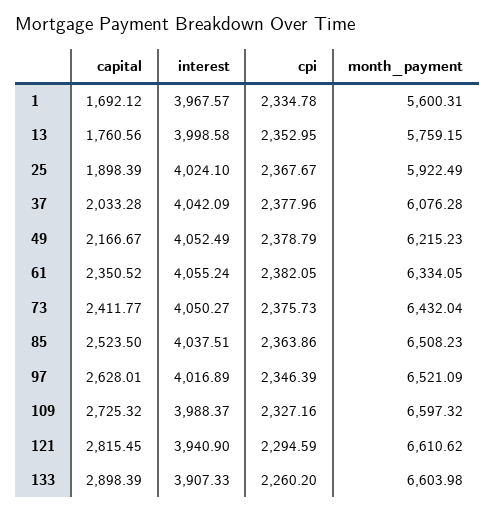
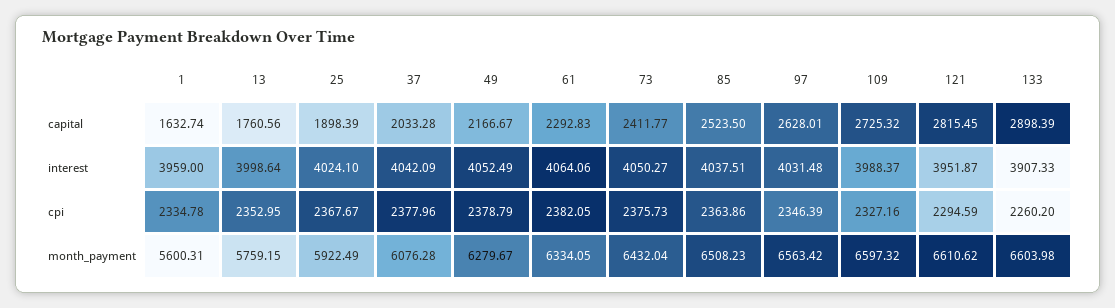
  {
    "capital": {
-     "1": 1692.12,
+     "1": 1632.74,
      "13": 1760.56,
      "25": 1898.39,
      "37": 2033.28,
      "49": 2166.67,
-     "61": 2350.52,
+     "61": 2292.83,
      "73": 2411.77,
      "85": 2523.5,
      "97": 2628.01,
      "109": 2725.32,
      "121": 2815.45,
      "133": 2898.39
    },
    "interest": {
-     "1": 3967.57,
+     "1": 3959,
-     "13": 3998.58,
+     "13": 3998.64,
      "25": 4024.1,
      "37": 4042.09,
      "49": 4052.49,
-     "61": 4055.24,
+     "61": 4064.06,
      "73": 4050.27,
      "85": 4037.51,
-     "97": 4016.89,
+     "97": 4031.48,
      "109": 3988.37,
-     "121": 3940.9,
+     "121": 3951.87,
      "133": 3907.33
    },
    "cpi": {
      "1": 2334.78,
      "13": 2352.95,
      "25": 2367.67,
      "37": 2377.96,
      "49": 2378.79,
      "61": 2382.05,
      "73": 2375.73,
      "85": 2363.86,
      "97": 2346.39,
      "109": 2327.16,
      "121": 2294.59,
      "133": 2260.2
    },
    "month_payment": {
      "1": 5600.31,
      "13": 5759.15,
      "25": 5922.49,
      "37": 6076.28,
-     "49": 6215.23,
+     "49": 6279.67,
      "61": 6334.05,
      "73": 6432.04,
      "85": 6508.23,
-     "97": 6521.09,
+     "97": 6563.42,
      "109": 6597.32,
      "121": 6610.62,
      "133": 6603.98
    }
  }

